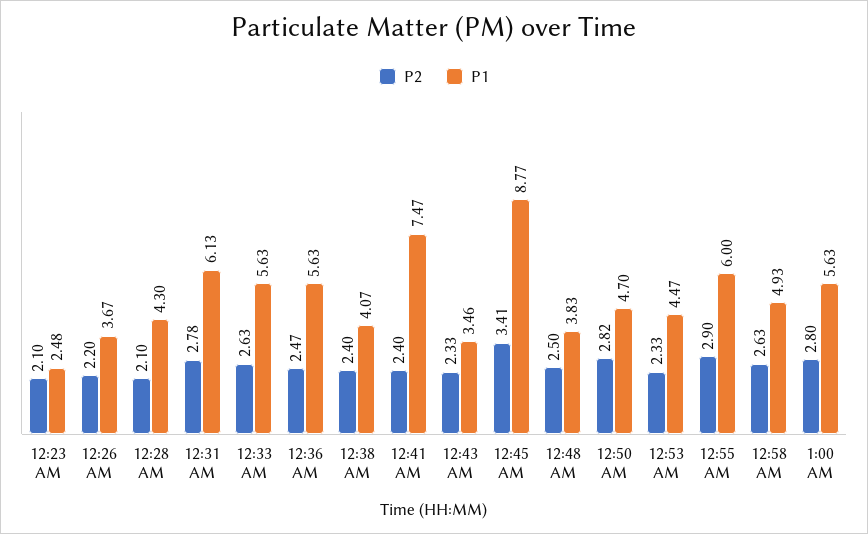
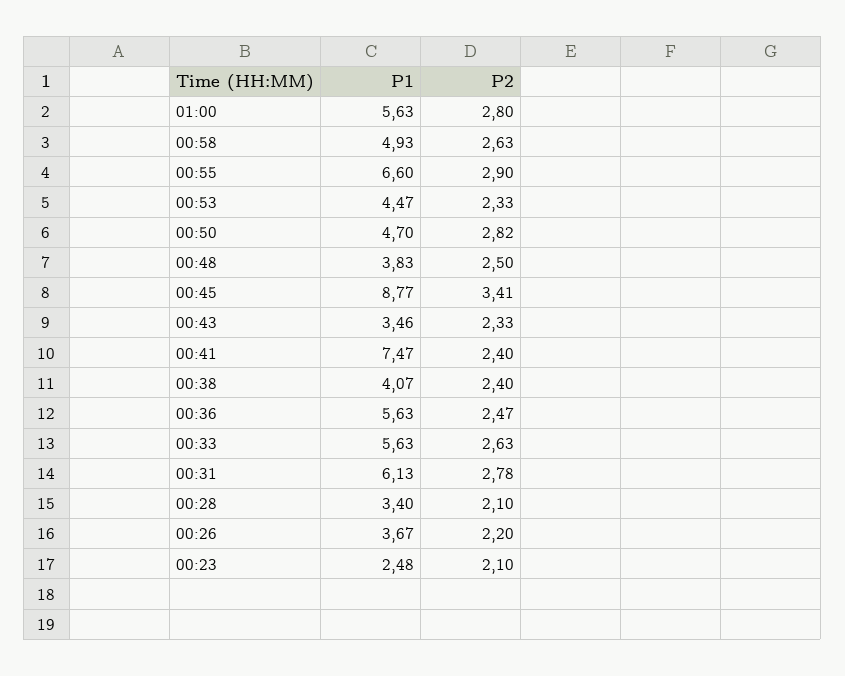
  {
    "P2": {
      "12:23 AM": 2.1,
      "12:26 AM": 2.2,
      "12:28 AM": 2.1,
      "12:31 AM": 2.78,
      "12:33 AM": 2.63,
      "12:36 AM": 2.47,
      "12:38 AM": 2.4,
      "12:41 AM": 2.4,
      "12:43 AM": 2.33,
      "12:45 AM": 3.41,
      "12:48 AM": 2.5,
      "12:50 AM": 2.82,
      "12:53 AM": 2.33,
      "12:55 AM": 2.9,
      "12:58 AM": 2.63,
      "1:00 AM": 2.8
    },
    "P1": {
      "12:23 AM": 2.48,
      "12:26 AM": 3.67,
-     "12:28 AM": 4.3,
+     "12:28 AM": 3.4,
      "12:31 AM": 6.13,
      "12:33 AM": 5.63,
      "12:36 AM": 5.63,
      "12:38 AM": 4.07,
      "12:41 AM": 7.47,
      "12:43 AM": 3.46,
      "12:45 AM": 8.77,
      "12:48 AM": 3.83,
      "12:50 AM": 4.7,
      "12:53 AM": 4.47,
-     "12:55 AM": 6,
+     "12:55 AM": 6.6,
      "12:58 AM": 4.93,
      "1:00 AM": 5.63
    }
  }

